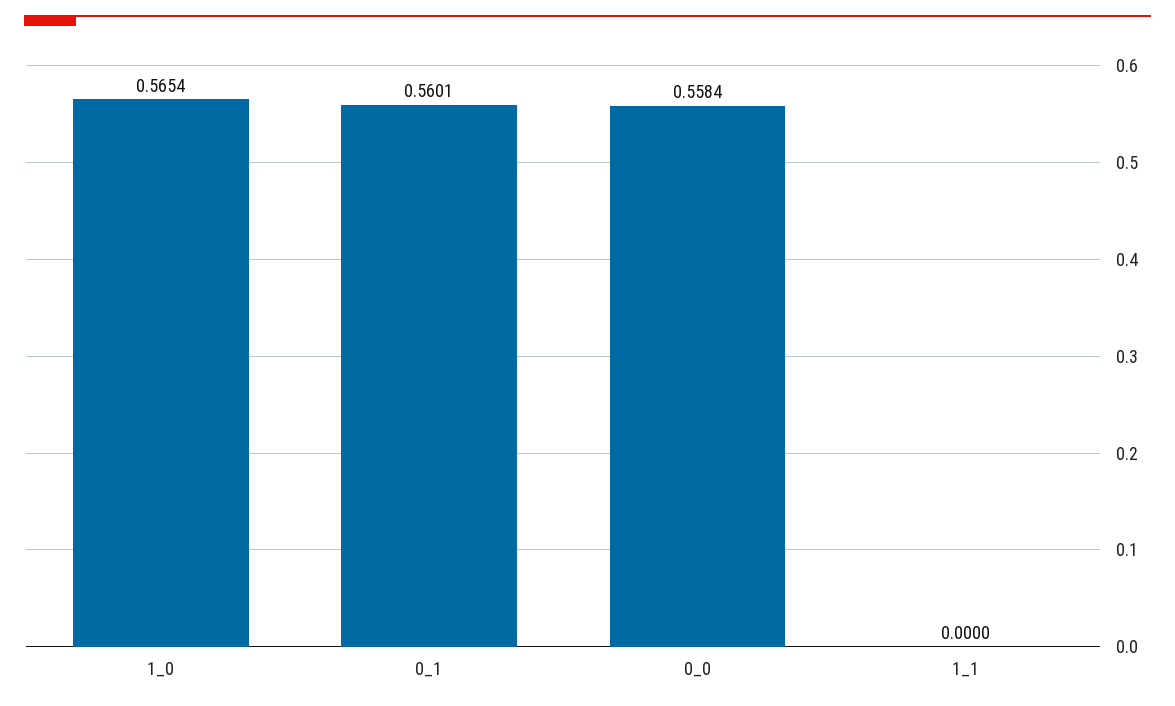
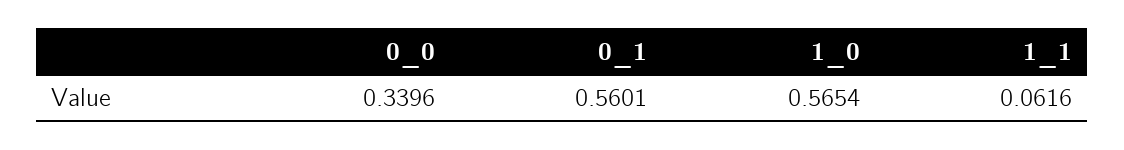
  {
    "1_0": 0.5654,
    "0_1": 0.5601,
-   "0_0": 0.5584,
+   "0_0": 0.3396,
-   "1_1": 0
+   "1_1": 0.0616
  }

